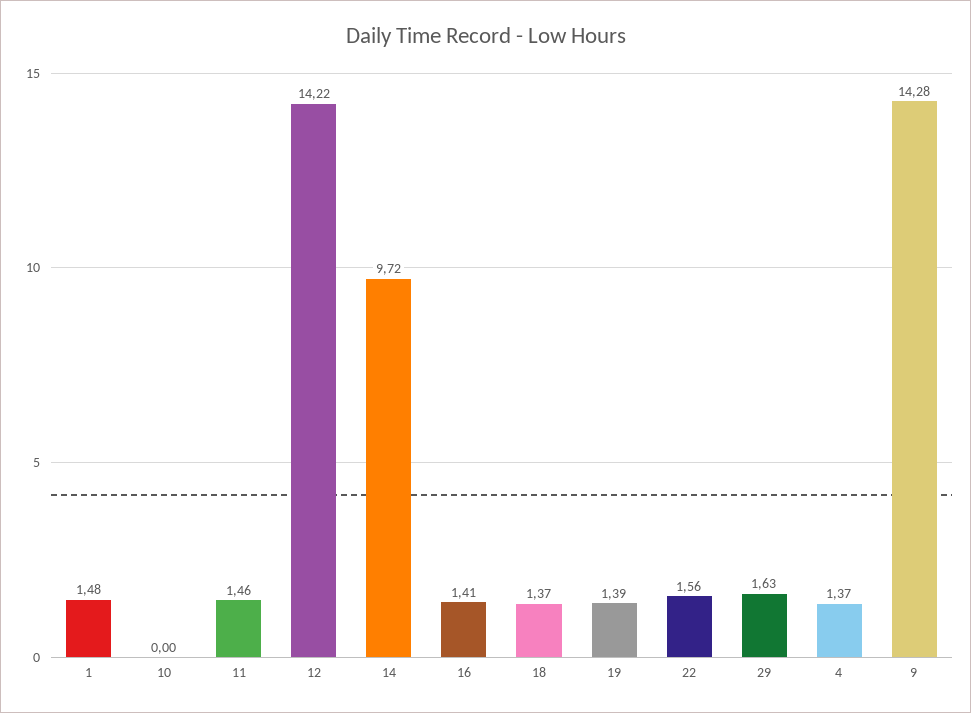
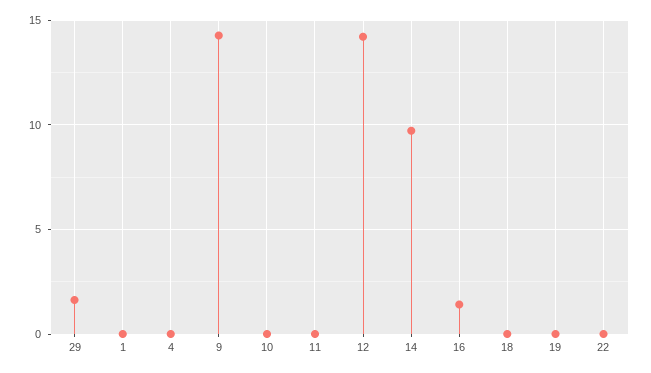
  {
-   "1": 1.48,
+   "1": 0,
    "10": 0,
-   "11": 1.46,
+   "11": 0,
    "12": 14.22,
    "14": 9.72,
    "16": 1.41,
-   "18": 1.37,
+   "18": 0,
-   "19": 1.39,
+   "19": 0,
-   "22": 1.56,
+   "22": 0,
    "29": 1.63,
-   "4": 1.37,
+   "4": 0,
    "9": 14.28
  }

